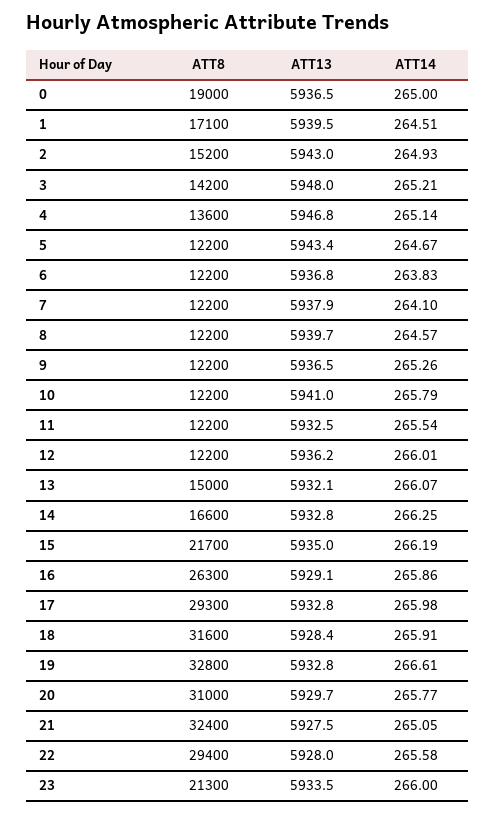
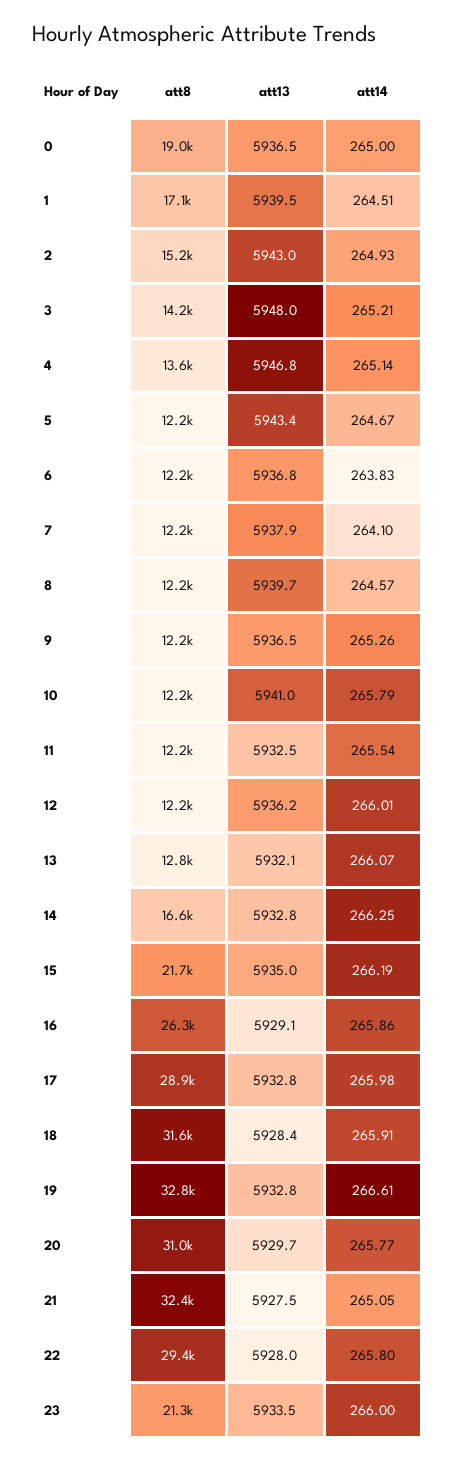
  {
    "ATT8": {
      "0": 19000,
      "1": 17100,
      "2": 15200,
      "3": 14200,
      "4": 13600,
      "5": 12200,
      "6": 12200,
      "7": 12200,
      "8": 12200,
      "9": 12200,
      "10": 12200,
      "11": 12200,
      "12": 12200,
-     "13": 15000,
+     "13": 12800,
      "14": 16600,
      "15": 21700,
      "16": 26300,
-     "17": 29300,
+     "17": 28900,
      "18": 31600,
      "19": 32800,
      "20": 31000,
      "21": 32400,
      "22": 29400,
      "23": 21300
    },
    "ATT13": {
      "0": 5936.5,
      "1": 5939.5,
      "2": 5943,
      "3": 5948,
      "4": 5946.8,
      "5": 5943.4,
      "6": 5936.8,
      "7": 5937.9,
      "8": 5939.7,
      "9": 5936.5,
      "10": 5941,
      "11": 5932.5,
      "12": 5936.2,
      "13": 5932.1,
      "14": 5932.8,
      "15": 5935,
      "16": 5929.1,
      "17": 5932.8,
      "18": 5928.4,
      "19": 5932.8,
      "20": 5929.7,
      "21": 5927.5,
      "22": 5928,
      "23": 5933.5
    },
    "ATT14": {
      "0": 265,
      "1": 264.51,
      "2": 264.93,
      "3": 265.21,
      "4": 265.14,
      "5": 264.67,
      "6": 263.83,
      "7": 264.1,
      "8": 264.57,
      "9": 265.26,
      "10": 265.79,
      "11": 265.54,
      "12": 266.01,
      "13": 266.07,
      "14": 266.25,
      "15": 266.19,
      "16": 265.86,
      "17": 265.98,
      "18": 265.91,
      "19": 266.61,
      "20": 265.77,
      "21": 265.05,
-     "22": 265.58,
+     "22": 265.8,
      "23": 266
    }
  }

